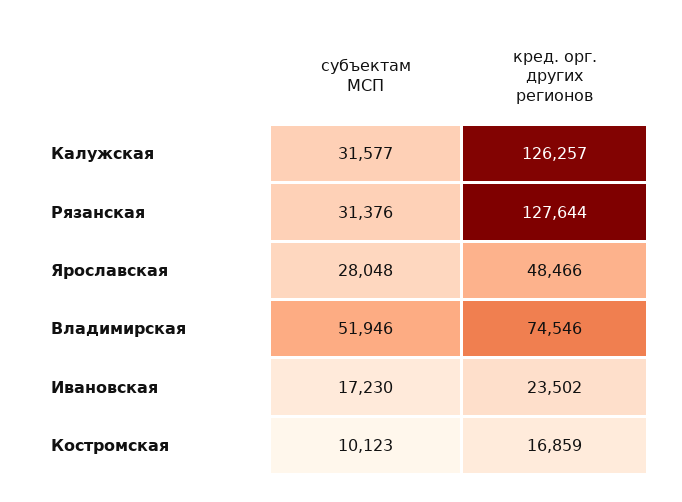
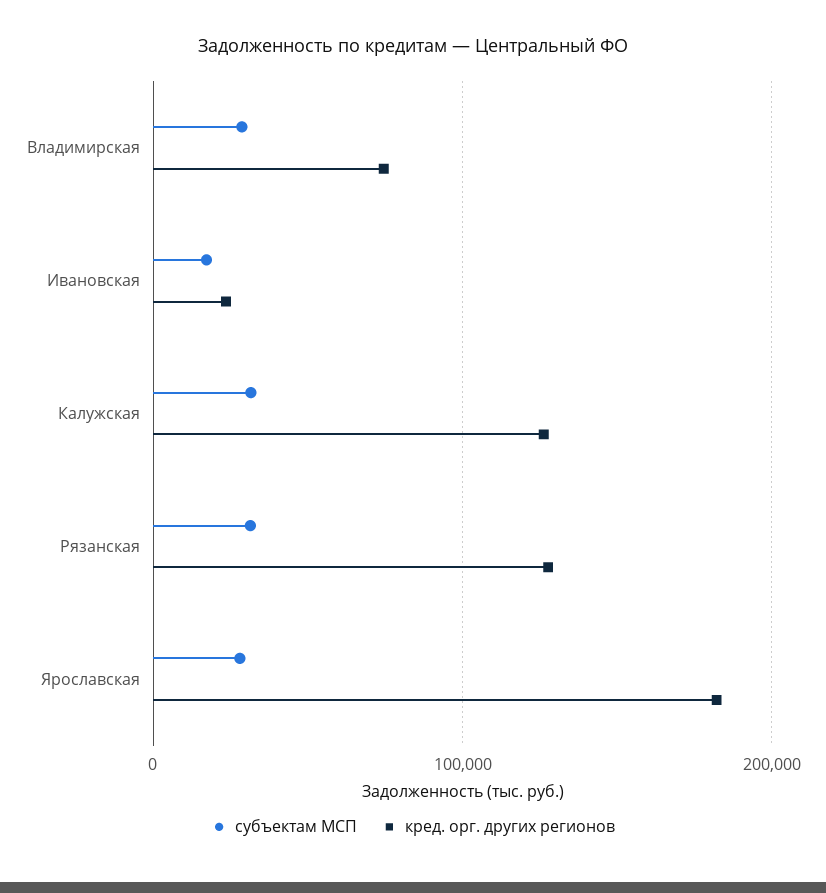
  {
    "субъектам МСП": {
      "Калужская": 31577,
      "Рязанская": 31376,
      "Ярославская": 28048,
-     "Владимирская": 51946,
+     "Владимирская": 30000,
-     "Ивановская": 17230,
+     "Ивановская": 17230
-     "Костромская": 10123
    },
    "кред. орг. других регионов": {
      "Калужская": 126257,
      "Рязанская": 127644,
-     "Ярославская": 48466,
+     "Ярославская": 180000,
      "Владимирская": 74546,
-     "Ивановская": 23502,
+     "Ивановская": 23502
-     "Костромская": 16859
    }
  }

